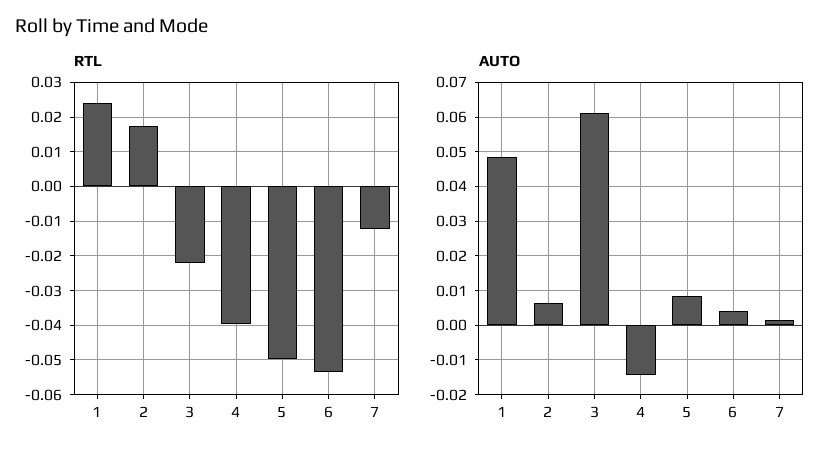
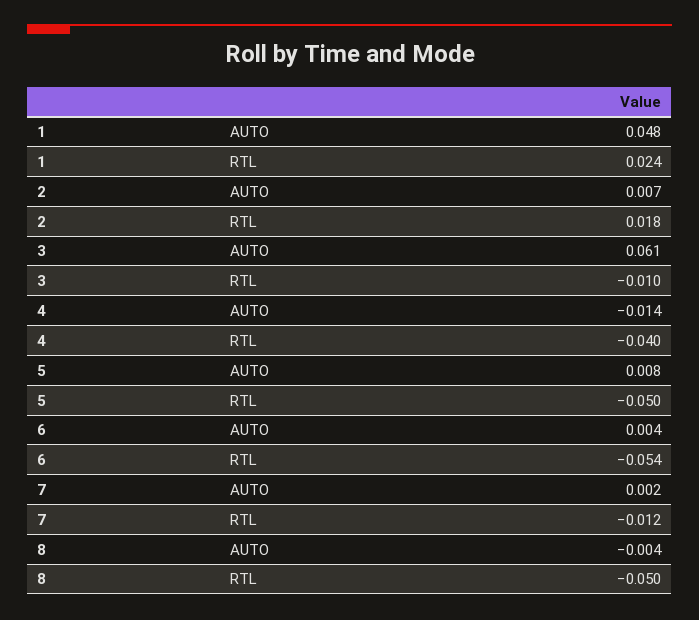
  {
    "RTL": {
      "1": 0.024,
      "2": 0.018,
-     "3": -0.022,
+     "3": -0.01,
      "4": -0.04,
      "5": -0.05,
      "6": -0.054,
-     "7": -0.012
+     "7": -0.012,
+     "8": -0.05
    },
    "AUTO": {
      "1": 0.048,
      "2": 0.007,
      "3": 0.061,
      "4": -0.014,
      "5": 0.008,
      "6": 0.004,
-     "7": 0.002
+     "7": 0.002,
+     "8": -0.004
    }
  }

